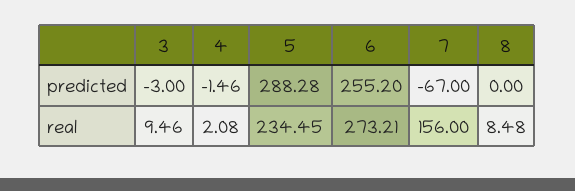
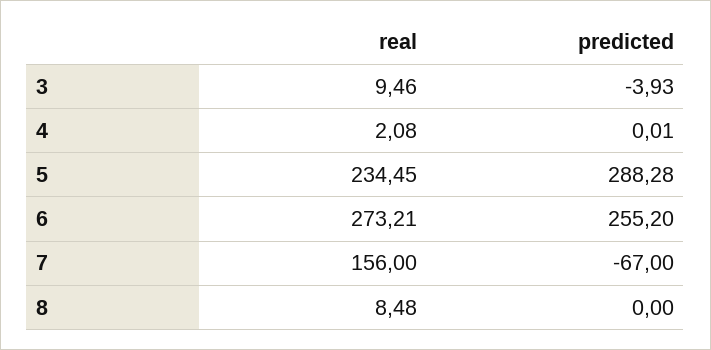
  {
    "3": {
-     "predicted": -3,
+     "predicted": -3.93,
      "real": 9.46
    },
    "4": {
-     "predicted": -1.46,
+     "predicted": 0.01,
      "real": 2.08
    },
    "5": {
      "predicted": 288.28,
      "real": 234.45
    },
    "6": {
      "predicted": 255.2,
      "real": 273.21
    },
    "7": {
      "predicted": -67,
      "real": 156
    },
    "8": {
      "predicted": 0,
      "real": 8.48
    }
  }

